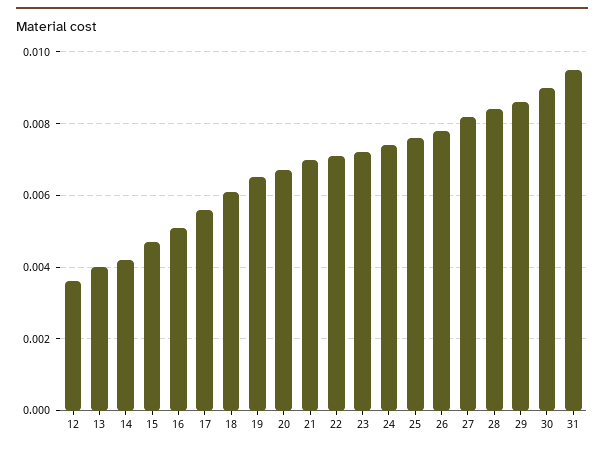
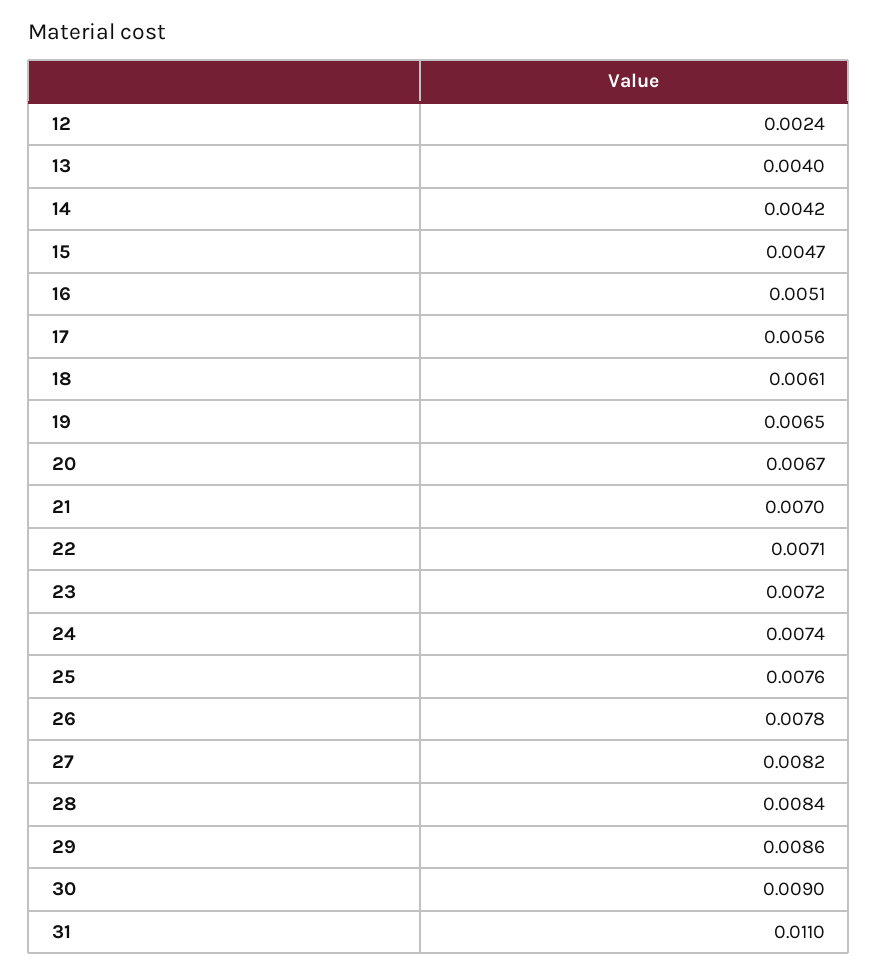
  {
-   "12": 0.0035,
+   "12": 0.0024,
    "13": 0.004,
    "14": 0.0042,
    "15": 0.0047,
    "16": 0.0051,
    "17": 0.0056,
    "18": 0.0061,
    "19": 0.0065,
    "20": 0.0067,
    "21": 0.007,
    "22": 0.0071,
    "23": 0.0072,
    "24": 0.0074,
    "25": 0.0076,
    "26": 0.0078,
    "27": 0.0082,
    "28": 0.0084,
    "29": 0.0086,
    "30": 0.009,
-   "31": 0.0095
+   "31": 0.011
  }

